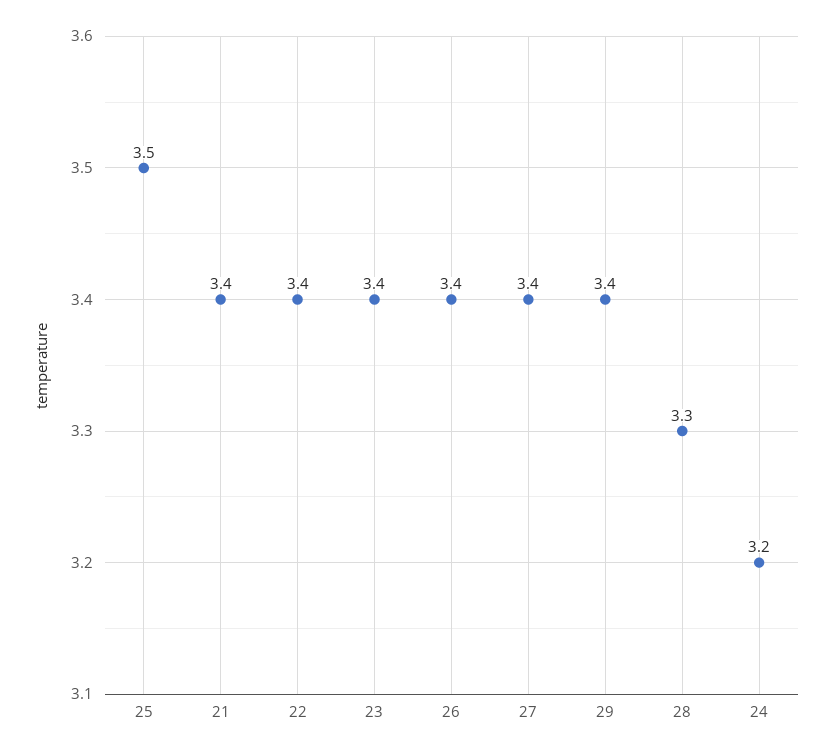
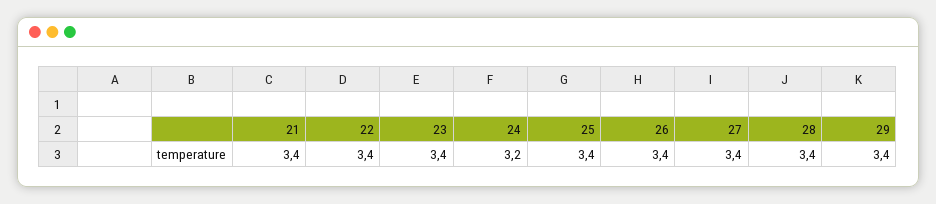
  {
-   "25": 3.5,
+   "25": 3.4,
    "21": 3.4,
    "22": 3.4,
    "23": 3.4,
    "26": 3.4,
    "27": 3.4,
    "29": 3.4,
-   "28": 3.3,
+   "28": 3.4,
    "24": 3.2
  }

